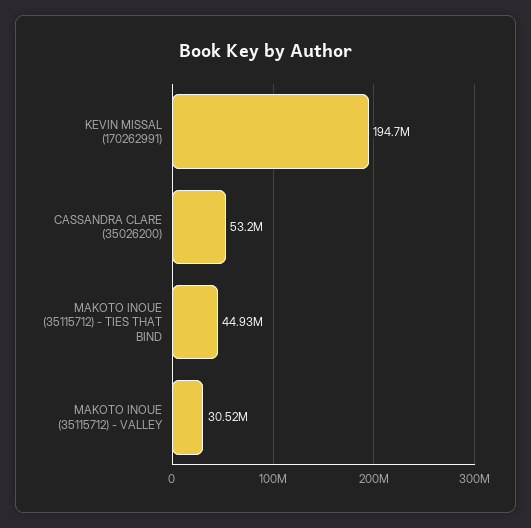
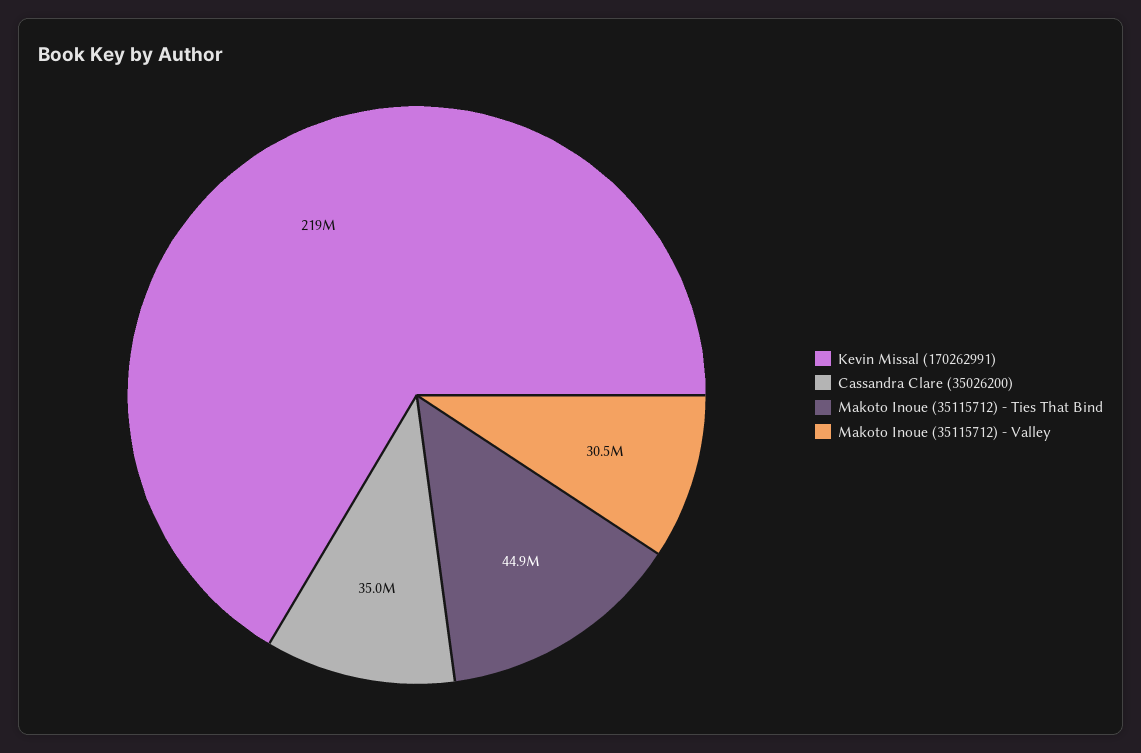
  {
-   "KEVIN MISSAL (170262991)": 194700000,
+   "KEVIN MISSAL (170262991)": 219000000,
-   "CASSANDRA CLARE (35026200)": 53200000,
+   "CASSANDRA CLARE (35026200)": 35000000,
    "MAKOTO INOUE (35115712) - TIES THAT BIND": 44930000,
    "MAKOTO INOUE (35115712) - VALLEY": 30520000
  }

